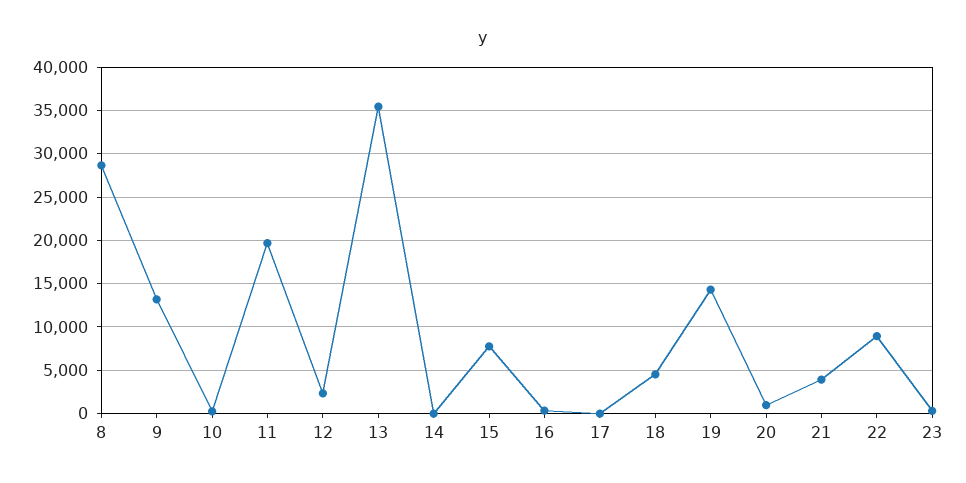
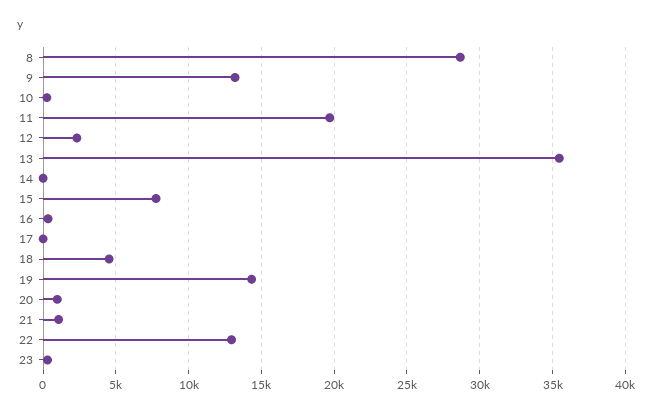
  {
    "8": 28500,
    "9": 13000,
    "10": 500,
    "11": 19500,
    "12": 2500,
    "13": 35500,
    "14": 0,
    "15": 8000,
    "16": 500,
    "17": 0,
    "18": 4500,
    "19": 14500,
    "20": 1000,
-   "21": 4000,
+   "21": 1000,
-   "22": 9000,
+   "22": 13000,
    "23": 500
  }

